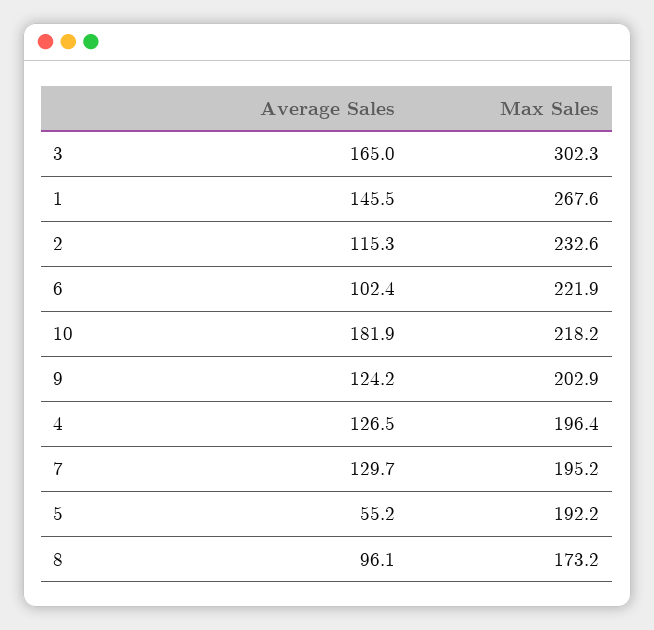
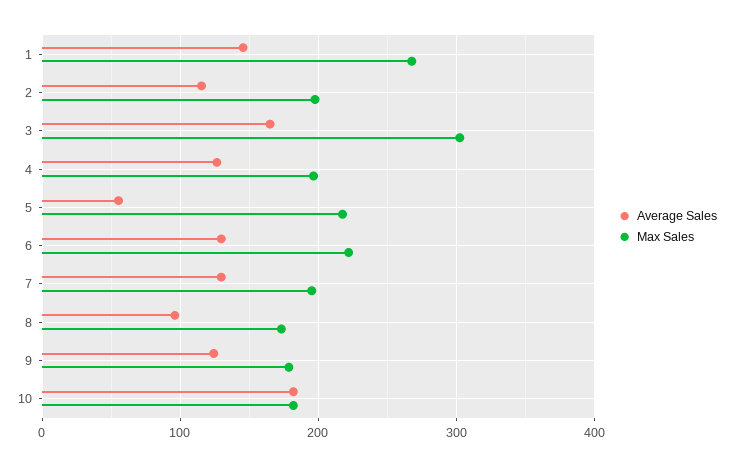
  {
    "Average Sales": {
      "3": 165,
      "1": 145.5,
      "2": 115.3,
-     "6": 102.4,
+     "6": 130,
      "10": 181.9,
      "9": 124.2,
      "4": 126.5,
      "7": 129.7,
      "5": 55.2,
      "8": 96.1
    },
    "Max Sales": {
      "3": 302.3,
      "1": 267.6,
-     "2": 232.6,
+     "2": 200,
      "6": 221.9,
-     "10": 218.2,
+     "10": 180,
-     "9": 202.9,
+     "9": 180,
      "4": 196.4,
      "7": 195.2,
-     "5": 192.2,
+     "5": 220,
      "8": 173.2
    }
  }

